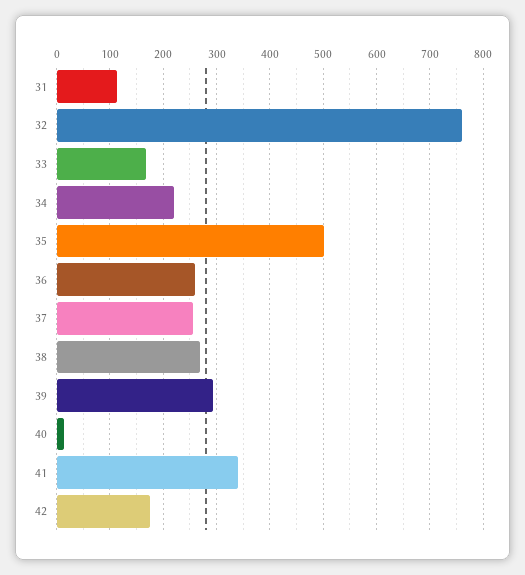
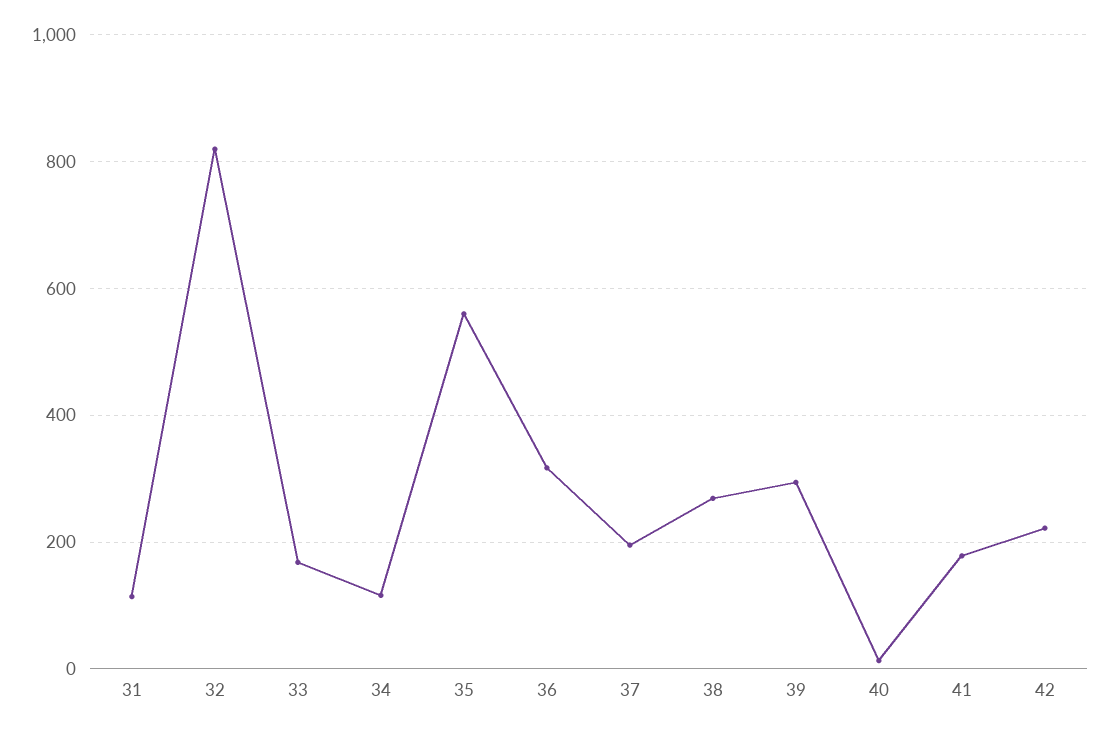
  {
    "31": 120,
-   "32": 760,
+   "32": 820,
    "33": 160,
-   "34": 220,
+   "34": 120,
-   "35": 500,
+   "35": 560,
-   "36": 260,
+   "36": 320,
-   "37": 260,
+   "37": 200,
    "38": 260,
    "39": 300,
    "40": 20,
-   "41": 340,
+   "41": 180,
-   "42": 180
+   "42": 220
  }

